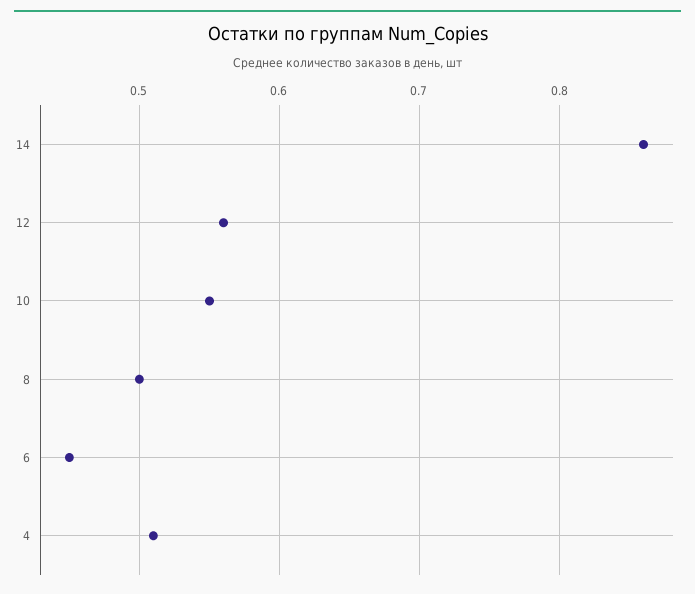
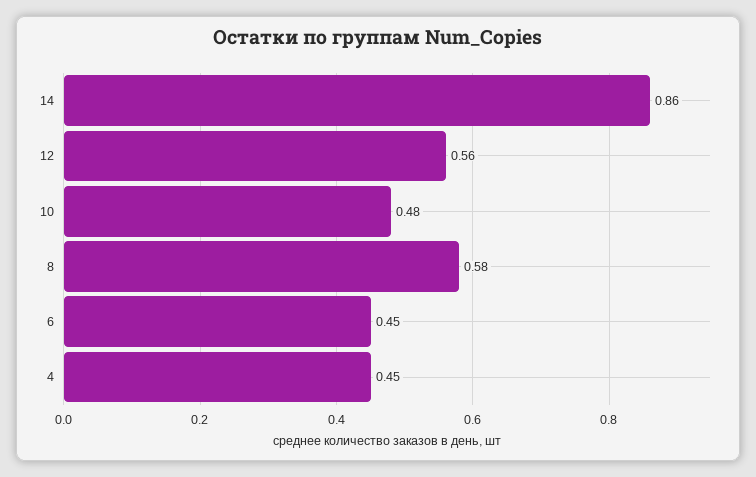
  {
    "14": 0.86,
    "12": 0.56,
-   "10": 0.55,
+   "10": 0.48,
-   "8": 0.5,
+   "8": 0.58,
    "6": 0.45,
-   "4": 0.51
+   "4": 0.45
  }

